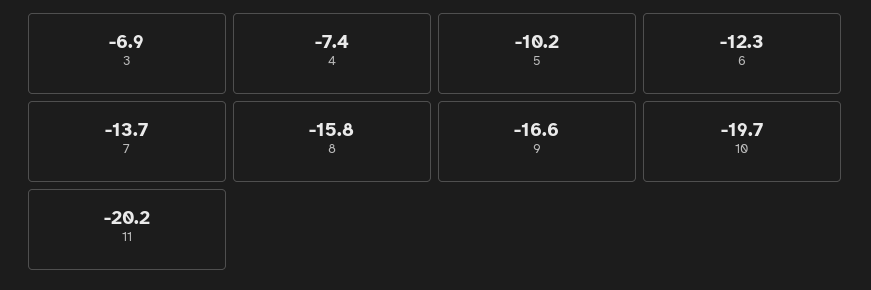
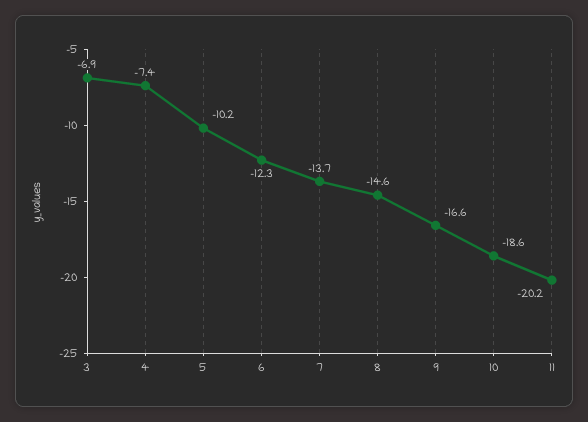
  {
    "3": -6.9,
    "4": -7.4,
    "5": -10.2,
    "6": -12.3,
    "7": -13.7,
-   "8": -15.8,
+   "8": -14.6,
    "9": -16.6,
-   "10": -19.7,
+   "10": -18.6,
    "11": -20.2
  }

